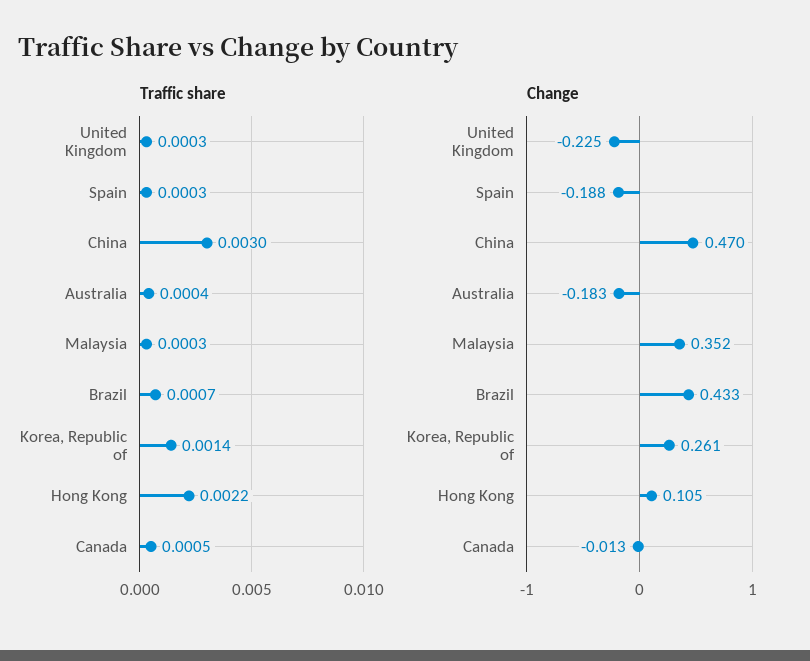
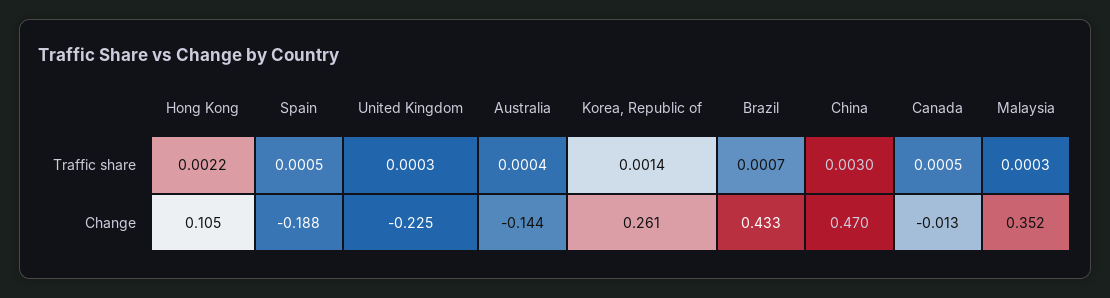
  {
    "Traffic share": {
      "United Kingdom": 0.0003,
-     "Spain": 0.0003,
+     "Spain": 0.0005,
      "China": 0.003,
      "Australia": 0.0004,
      "Malaysia": 0.0003,
      "Brazil": 0.0007,
      "Korea, Republic of": 0.0014,
      "Hong Kong": 0.0022,
      "Canada": 0.0005
    },
    "Change": {
      "United Kingdom": -0.225,
      "Spain": -0.188,
      "China": 0.47,
-     "Australia": -0.183,
+     "Australia": -0.144,
      "Malaysia": 0.352,
      "Brazil": 0.433,
      "Korea, Republic of": 0.261,
      "Hong Kong": 0.105,
      "Canada": -0.013
    }
  }

